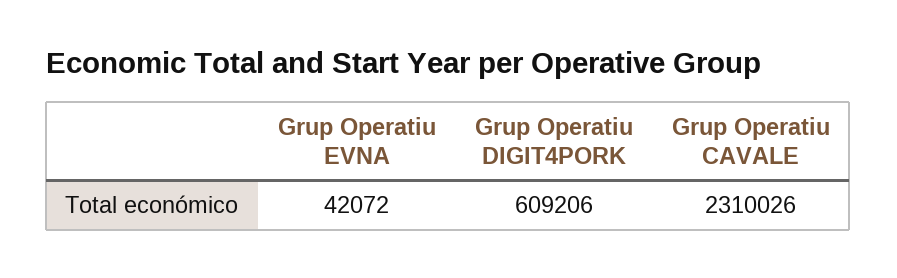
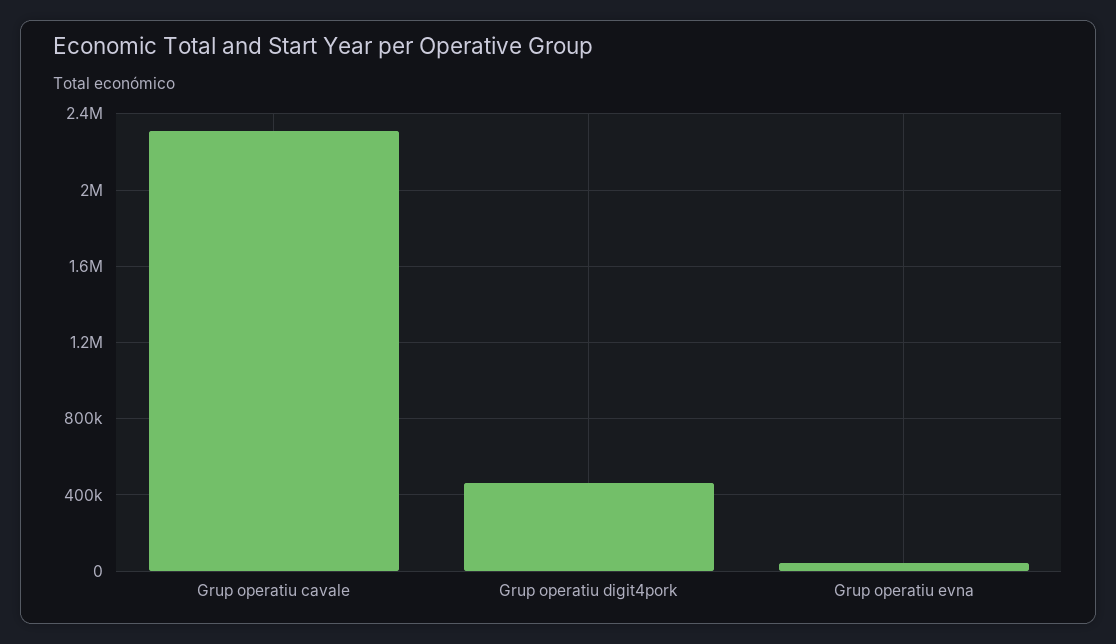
  {
    "Grup Operatiu EVNA": 42072,
-   "Grup Operatiu DIGIT4PORK": 609206,
+   "Grup Operatiu DIGIT4PORK": 450000,
    "Grup Operatiu CAVALE": 2310026
  }

